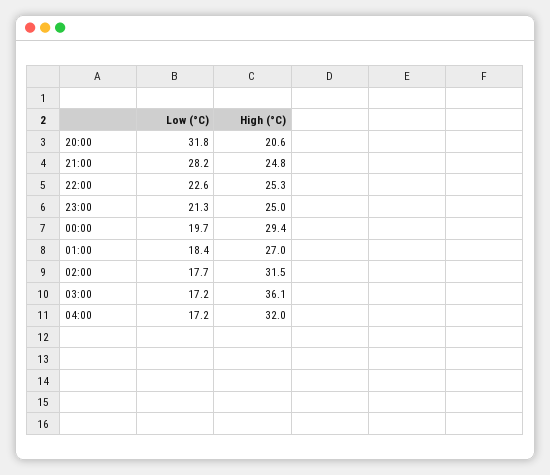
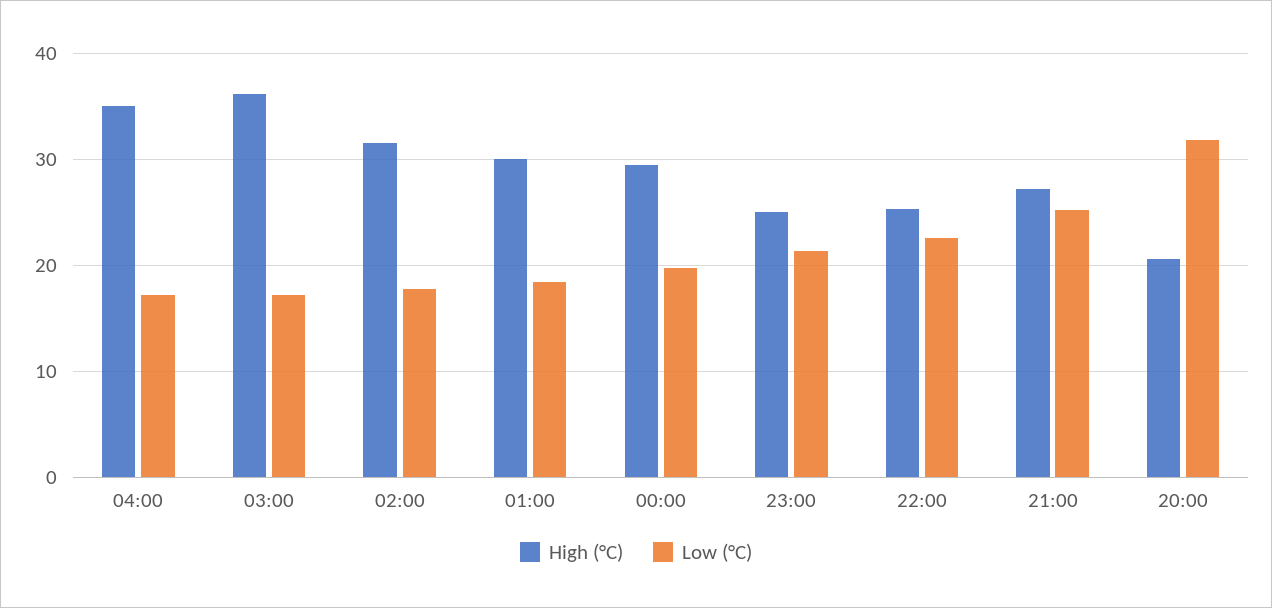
  {
    "Low (°C)": {
      "20:00": 31.8,
-     "21:00": 28.2,
+     "21:00": 25,
      "22:00": 22.6,
      "23:00": 21.3,
      "00:00": 19.7,
      "01:00": 18.4,
      "02:00": 17.7,
      "03:00": 17.2,
      "04:00": 17.2
    },
    "High (°C)": {
      "20:00": 20.6,
-     "21:00": 24.8,
+     "21:00": 27,
      "22:00": 25.3,
      "23:00": 25,
      "00:00": 29.4,
-     "01:00": 27,
+     "01:00": 30,
      "02:00": 31.5,
      "03:00": 36.1,
-     "04:00": 32
+     "04:00": 35
    }
  }

